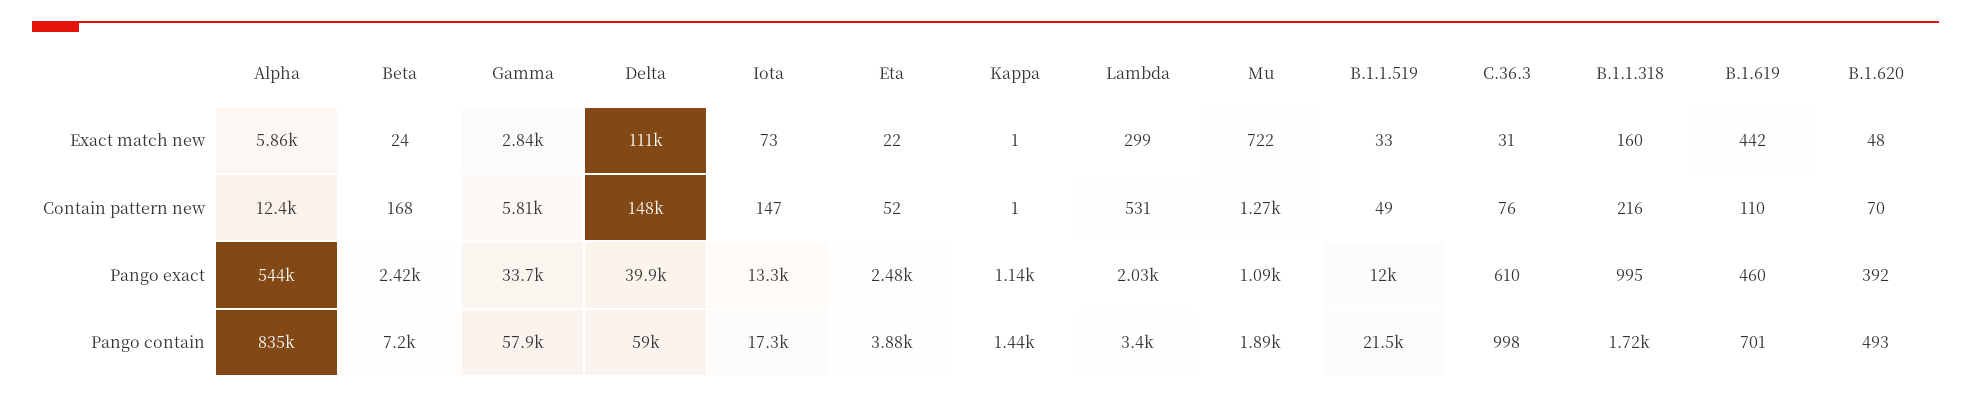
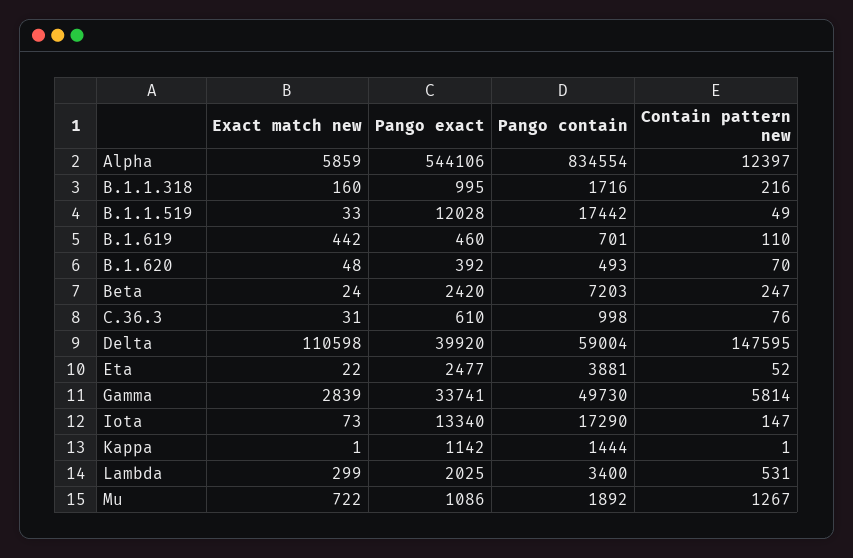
  {
    "Alpha": {
      "Exact match new": 5859,
      "Contain pattern new": 12397,
      "Pango exact": 544106,
      "Pango contain": 834554
    },
    "Beta": {
      "Exact match new": 24,
-     "Contain pattern new": 168,
+     "Contain pattern new": 247,
      "Pango exact": 2420,
      "Pango contain": 7203
    },
    "Gamma": {
      "Exact match new": 2839,
      "Contain pattern new": 5814,
      "Pango exact": 33741,
-     "Pango contain": 57900
+     "Pango contain": 49730
    },
    "Delta": {
      "Exact match new": 110598,
      "Contain pattern new": 147595,
      "Pango exact": 39920,
      "Pango contain": 59004
    },
    "Iota": {
      "Exact match new": 73,
      "Contain pattern new": 147,
      "Pango exact": 13340,
      "Pango contain": 17290
    },
    "Eta": {
      "Exact match new": 22,
      "Contain pattern new": 52,
      "Pango exact": 2477,
      "Pango contain": 3881
    },
    "Kappa": {
      "Exact match new": 1,
      "Contain pattern new": 1,
      "Pango exact": 1142,
      "Pango contain": 1444
    },
    "Lambda": {
      "Exact match new": 299,
      "Contain pattern new": 531,
      "Pango exact": 2025,
      "Pango contain": 3400
    },
    "Mu": {
      "Exact match new": 722,
      "Contain pattern new": 1267,
      "Pango exact": 1086,
      "Pango contain": 1892
    },
    "B.1.1.519": {
      "Exact match new": 33,
      "Contain pattern new": 49,
      "Pango exact": 12028,
-     "Pango contain": 21500
+     "Pango contain": 17442
    },
    "C.36.3": {
      "Exact match new": 31,
      "Contain pattern new": 76,
      "Pango exact": 610,
      "Pango contain": 998
    },
    "B.1.1.318": {
      "Exact match new": 160,
      "Contain pattern new": 216,
      "Pango exact": 995,
      "Pango contain": 1716
    },
    "B.1.619": {
      "Exact match new": 442,
      "Contain pattern new": 110,
      "Pango exact": 460,
      "Pango contain": 701
    },
    "B.1.620": {
      "Exact match new": 48,
      "Contain pattern new": 70,
      "Pango exact": 392,
      "Pango contain": 493
    }
  }

